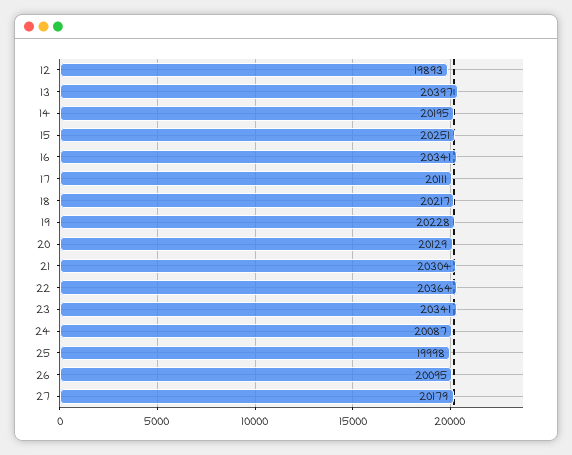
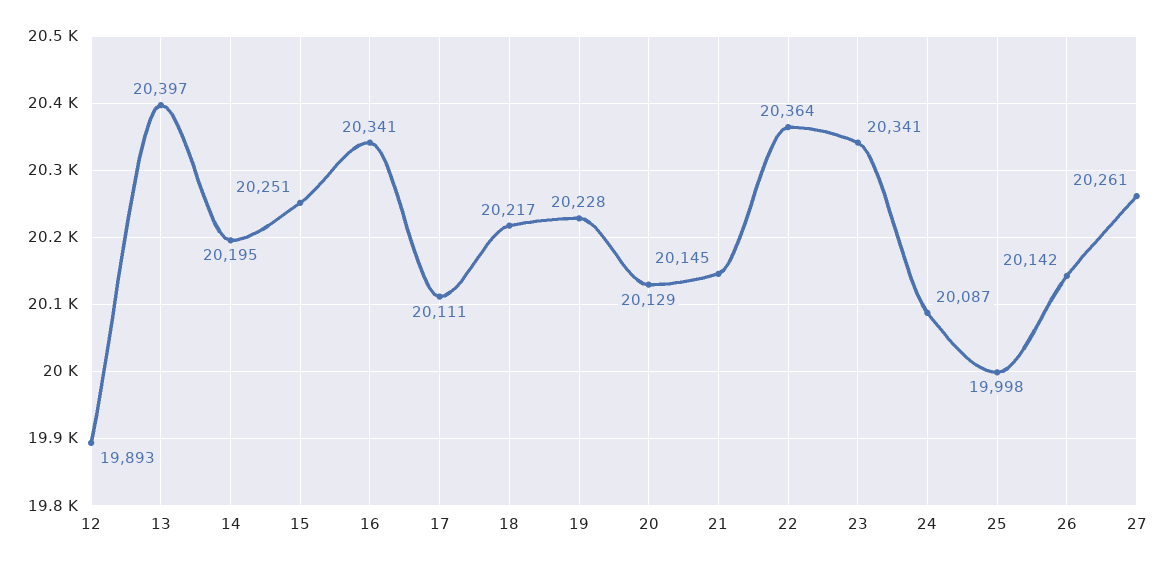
  {
    "12": 19893,
    "13": 20397,
    "14": 20195,
    "15": 20251,
    "16": 20341,
    "17": 20111,
    "18": 20217,
    "19": 20228,
    "20": 20129,
-   "21": 20304,
+   "21": 20145,
    "22": 20364,
    "23": 20341,
    "24": 20087,
    "25": 19998,
-   "26": 20095,
+   "26": 20142,
-   "27": 20179
+   "27": 20261
  }

